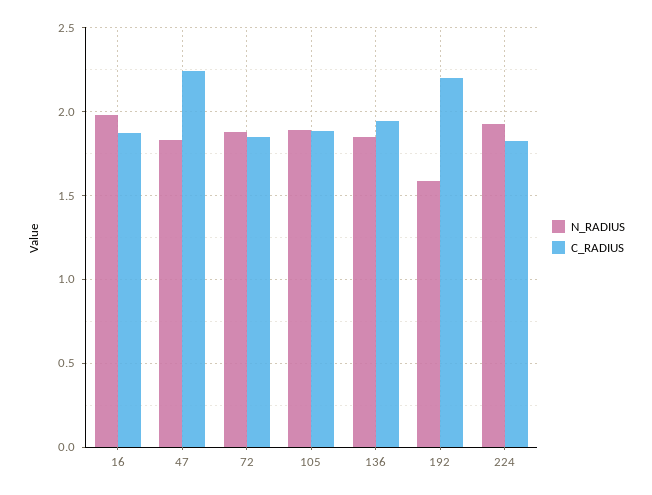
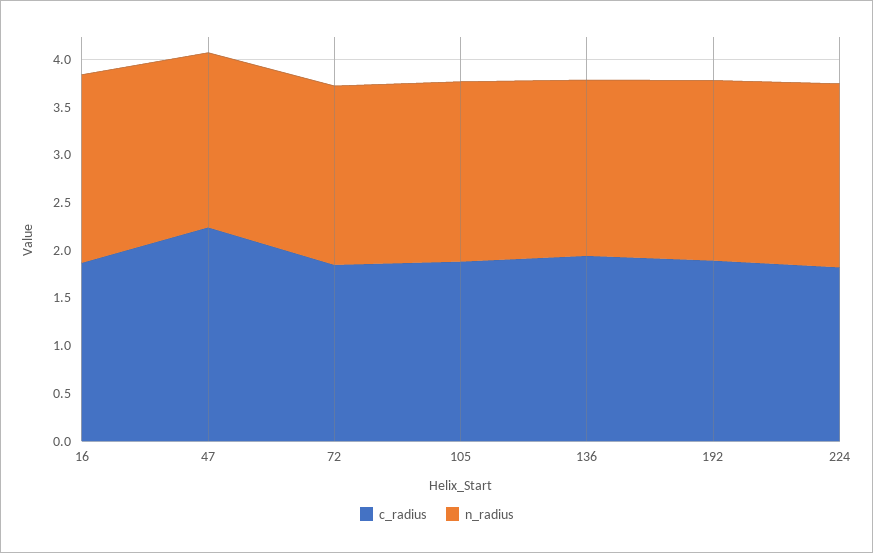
  {
    "N_RADIUS": {
      "16": 2,
      "47": 1.85,
      "72": 1.9,
      "105": 1.9,
      "136": 1.85,
-     "192": 1.6,
+     "192": 1.9,
      "224": 1.95
    },
    "C_RADIUS": {
      "16": 1.85,
      "47": 2.25,
      "72": 1.85,
      "105": 1.9,
      "136": 1.95,
-     "192": 2.2,
+     "192": 1.9,
      "224": 1.8
    }
  }

